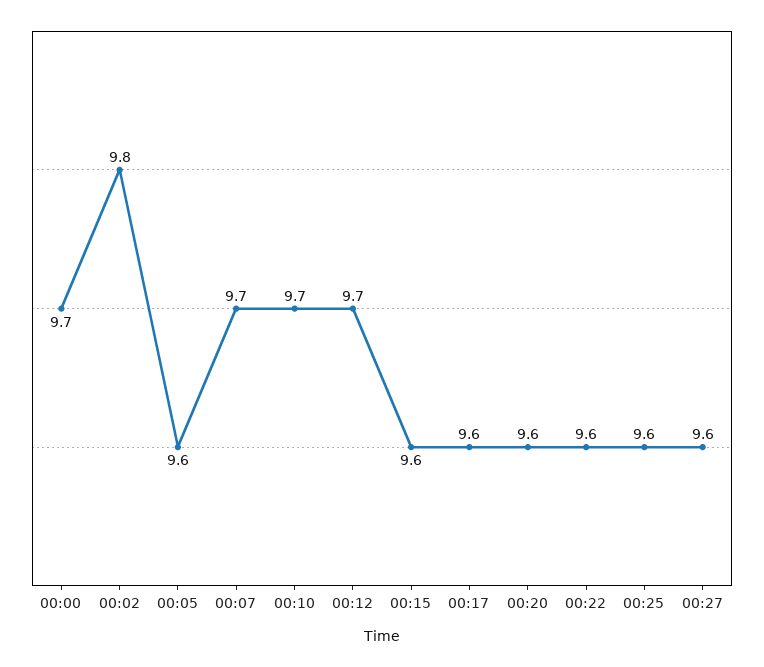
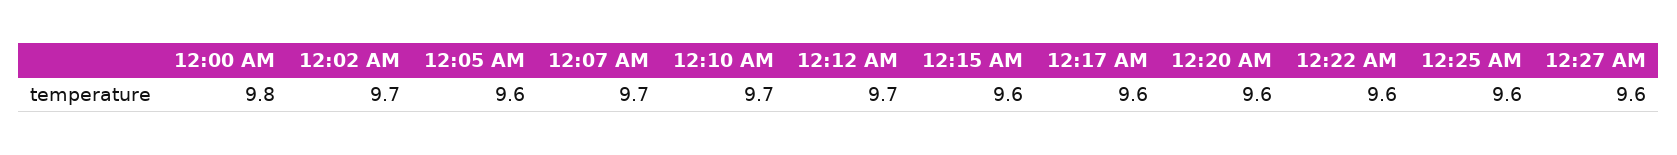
  {
-   "00:00": 9.7,
+   "00:00": 9.8,
-   "00:02": 9.8,
+   "00:02": 9.7,
    "00:05": 9.6,
    "00:07": 9.7,
    "00:10": 9.7,
    "00:12": 9.7,
    "00:15": 9.6,
    "00:17": 9.6,
    "00:20": 9.6,
    "00:22": 9.6,
    "00:25": 9.6,
    "00:27": 9.6
  }

